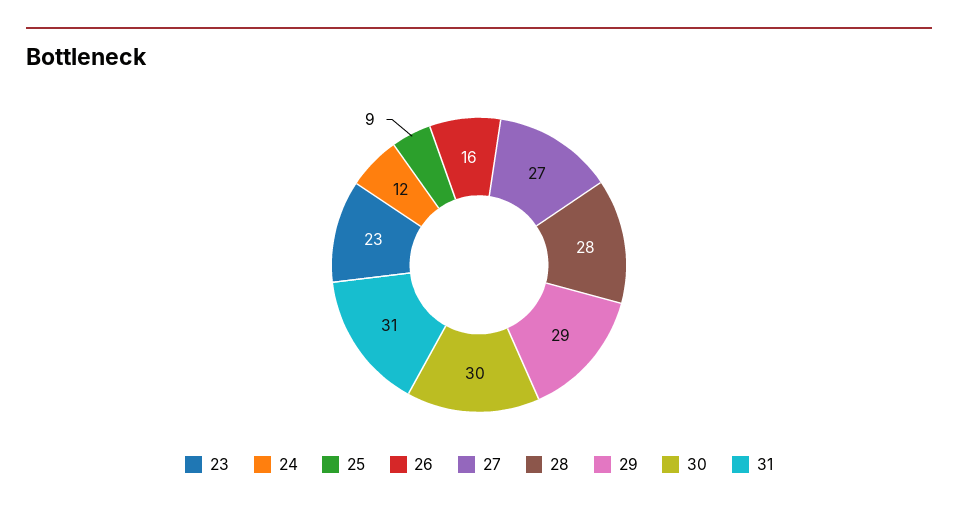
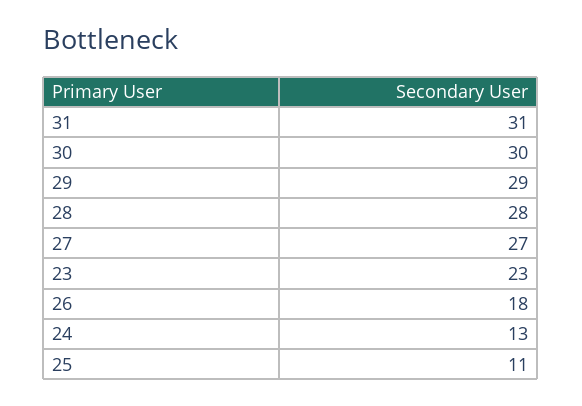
  {
    "23": 23,
-   "24": 12,
+   "24": 13,
-   "25": 9,
+   "25": 11,
-   "26": 16,
+   "26": 18,
    "27": 27,
    "28": 28,
    "29": 29,
    "30": 30,
    "31": 31
  }

